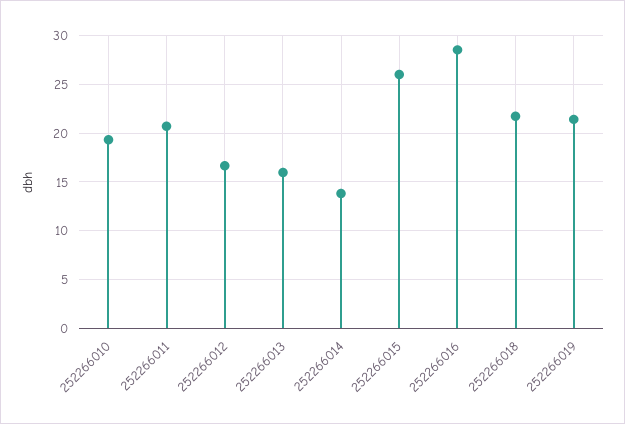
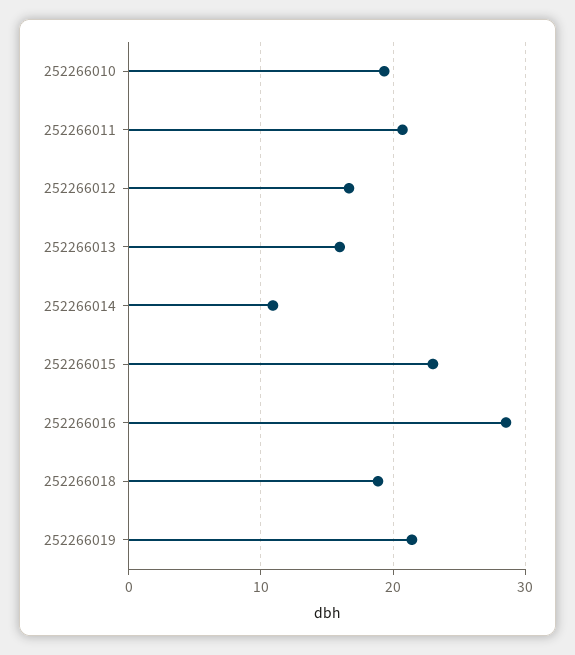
  {
    "252266010": 19,
    "252266011": 21,
    "252266012": 17,
    "252266013": 16,
-   "252266014": 14,
+   "252266014": 11,
-   "252266015": 26,
+   "252266015": 23,
    "252266016": 29,
-   "252266018": 22,
+   "252266018": 19,
    "252266019": 21
  }

